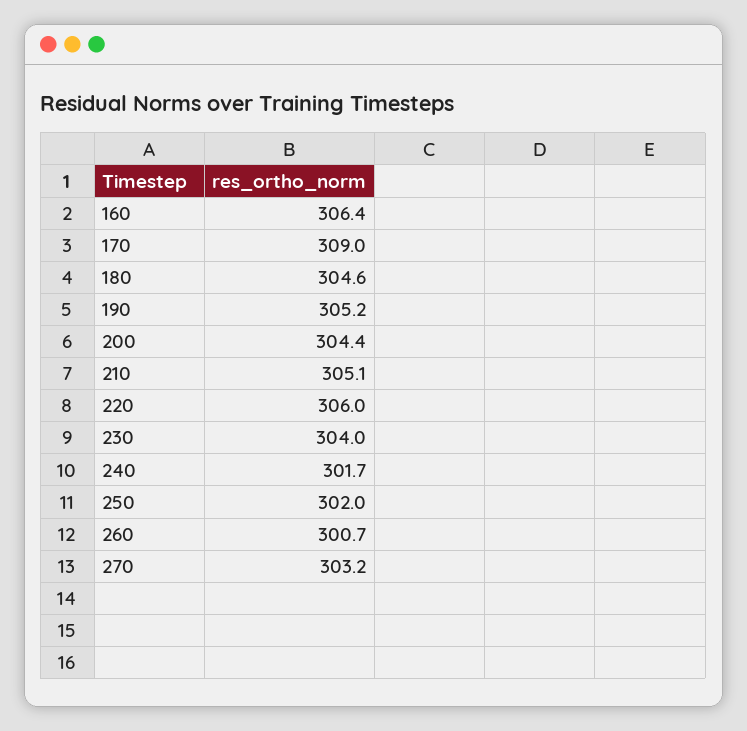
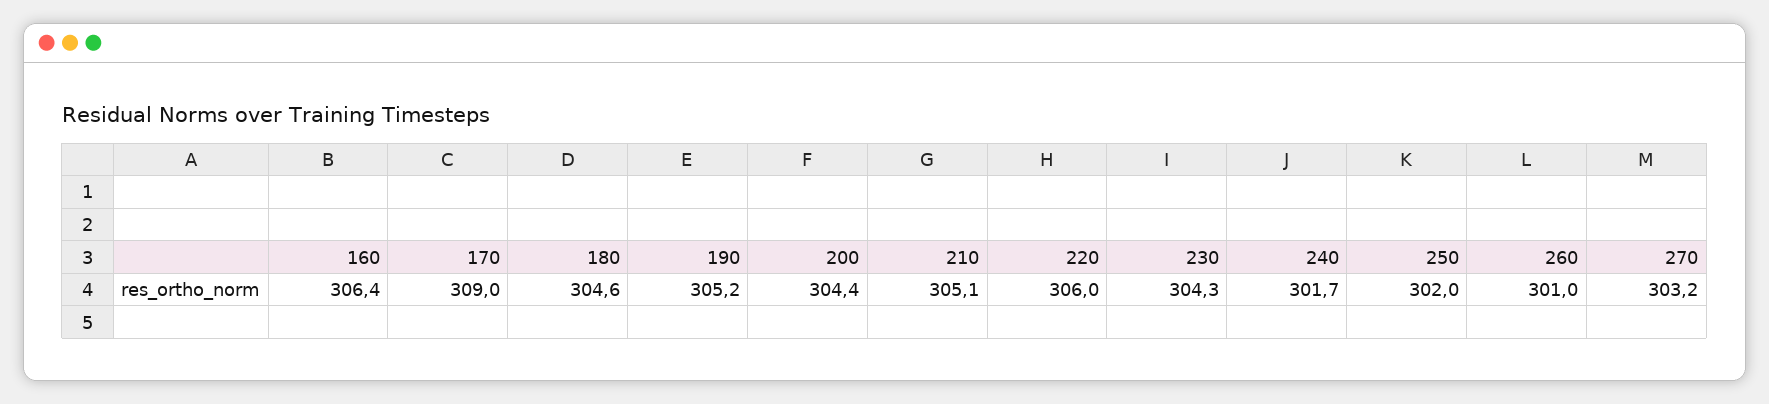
  {
    "160": 306.4,
    "170": 309,
    "180": 304.6,
    "190": 305.2,
    "200": 304.4,
    "210": 305.1,
    "220": 306,
-   "230": 304,
+   "230": 304.3,
    "240": 301.7,
    "250": 302,
-   "260": 300.7,
+   "260": 301,
    "270": 303.2
  }

